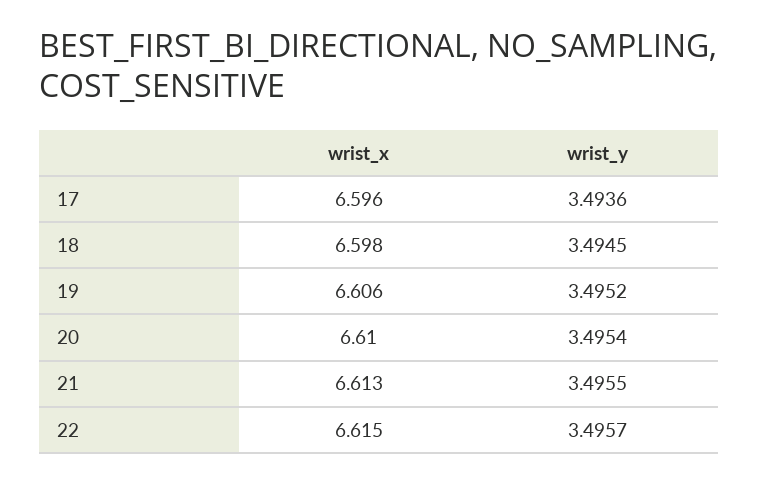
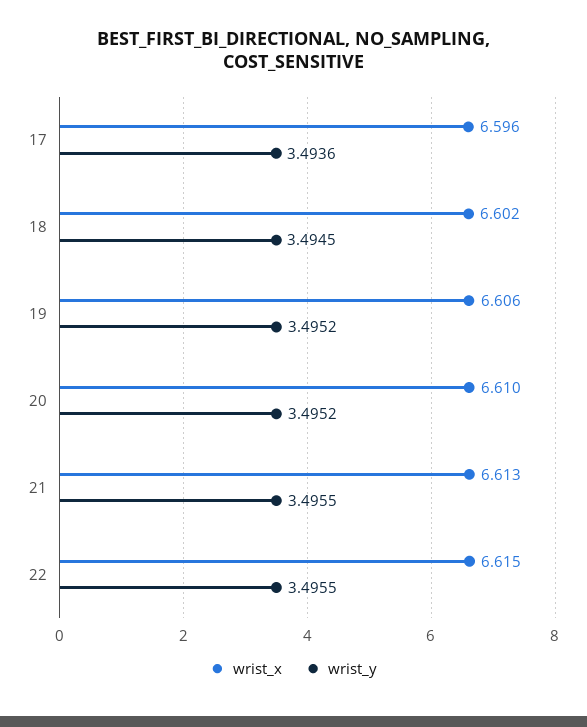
  {
    "wrist_x": {
      "17": 6.596,
-     "18": 6.598,
+     "18": 6.602,
      "19": 6.606,
      "20": 6.61,
      "21": 6.613,
      "22": 6.615
    },
    "wrist_y": {
      "17": 3.4936,
      "18": 3.4945,
      "19": 3.4952,
-     "20": 3.4954,
+     "20": 3.4952,
      "21": 3.4955,
-     "22": 3.4957
+     "22": 3.4955
    }
  }

